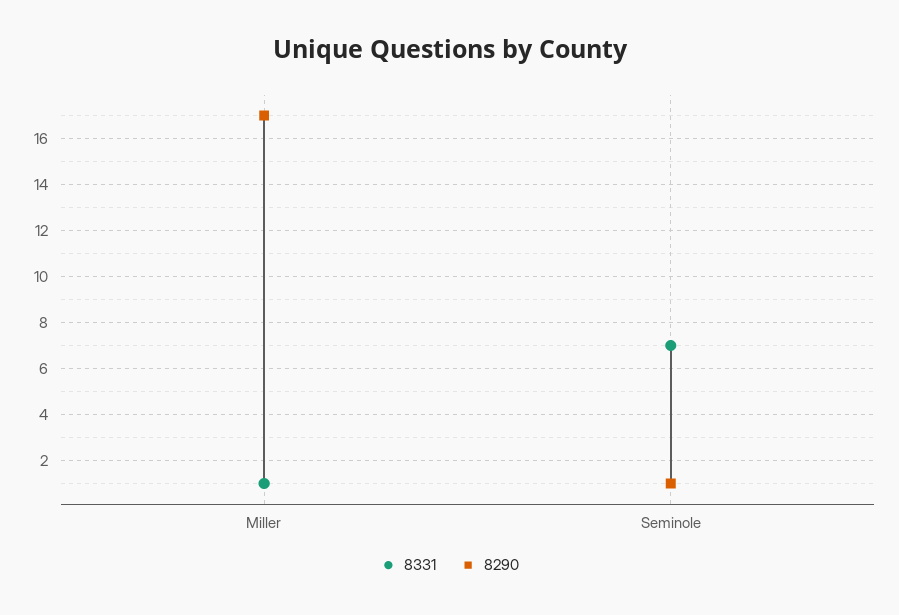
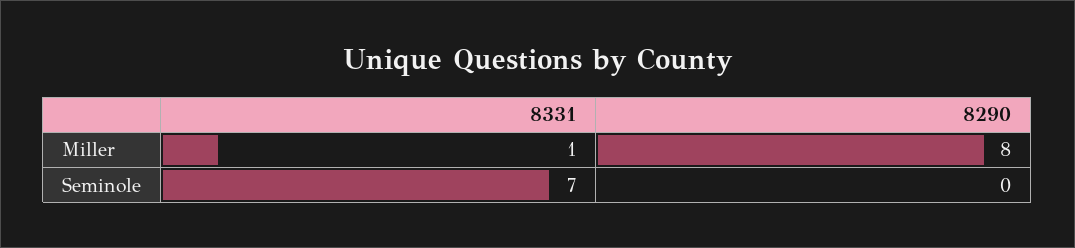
  {
    "8331": {
      "Miller": 1,
      "Seminole": 7
    },
    "8290": {
-     "Miller": 17,
+     "Miller": 8,
-     "Seminole": 1
+     "Seminole": 0
    }
  }

